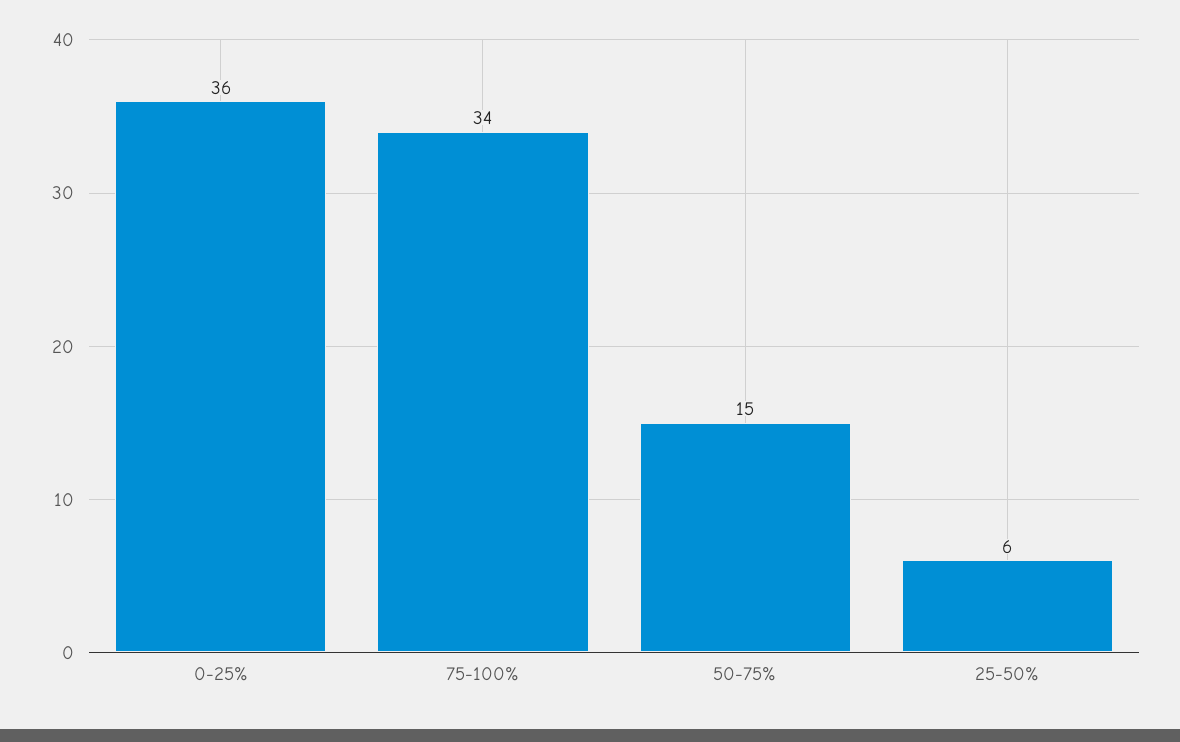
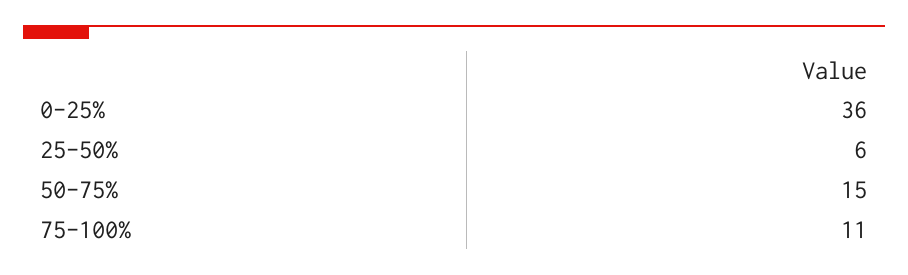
  {
    "0-25%": 36,
-   "75-100%": 34,
+   "75-100%": 11,
    "50-75%": 15,
    "25-50%": 6
  }

